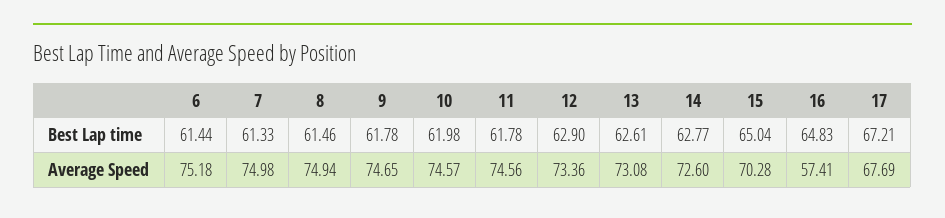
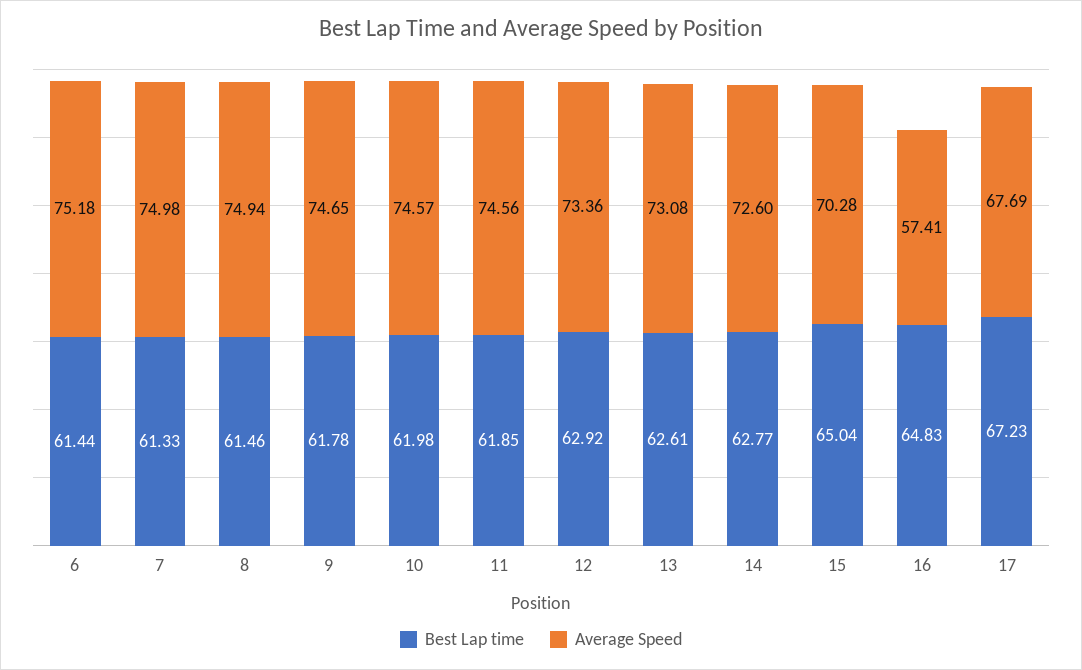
  {
    "Best Lap time": {
      "6": 61.44,
      "7": 61.33,
      "8": 61.46,
      "9": 61.78,
      "10": 61.98,
-     "11": 61.78,
+     "11": 61.85,
-     "12": 62.9,
+     "12": 62.92,
      "13": 62.61,
      "14": 62.77,
      "15": 65.04,
      "16": 64.83,
-     "17": 67.21
+     "17": 67.23
    },
    "Average Speed": {
      "6": 75.18,
      "7": 74.98,
      "8": 74.94,
      "9": 74.65,
      "10": 74.57,
      "11": 74.56,
      "12": 73.36,
      "13": 73.08,
      "14": 72.6,
      "15": 70.28,
      "16": 57.41,
      "17": 67.69
    }
  }

